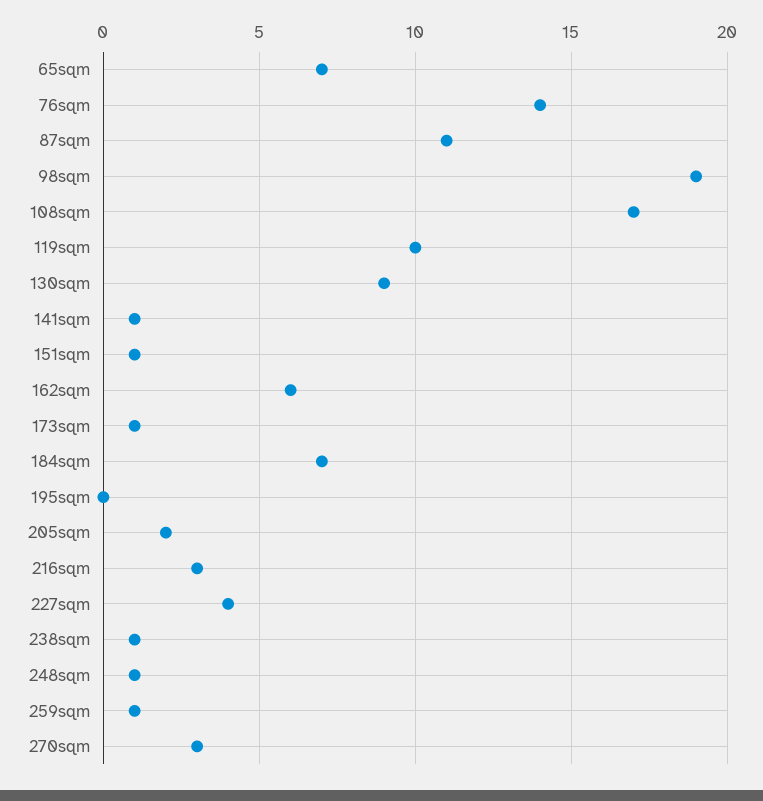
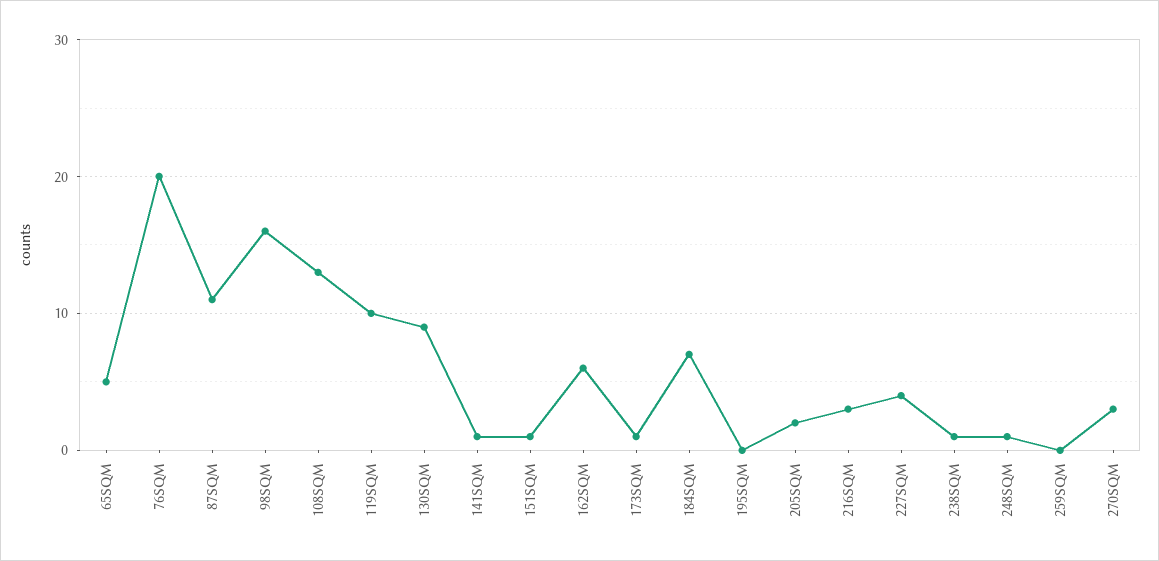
  {
-   "65sqm": 7,
+   "65sqm": 5,
-   "76sqm": 14,
+   "76sqm": 20,
    "87sqm": 11,
-   "98sqm": 19,
+   "98sqm": 16,
-   "108sqm": 17,
+   "108sqm": 13,
    "119sqm": 10,
    "130sqm": 9,
    "141sqm": 1,
    "151sqm": 1,
    "162sqm": 6,
    "173sqm": 1,
    "184sqm": 7,
    "195sqm": 0,
    "205sqm": 2,
    "216sqm": 3,
    "227sqm": 4,
    "238sqm": 1,
    "248sqm": 1,
-   "259sqm": 1,
+   "259sqm": 0,
    "270sqm": 3
  }

